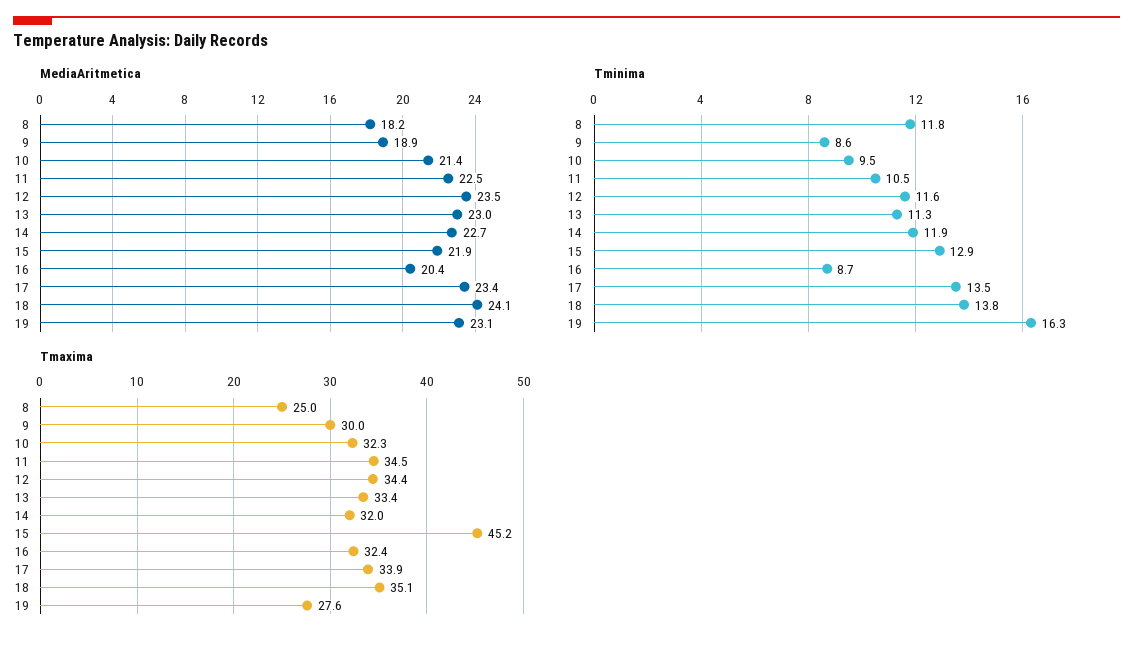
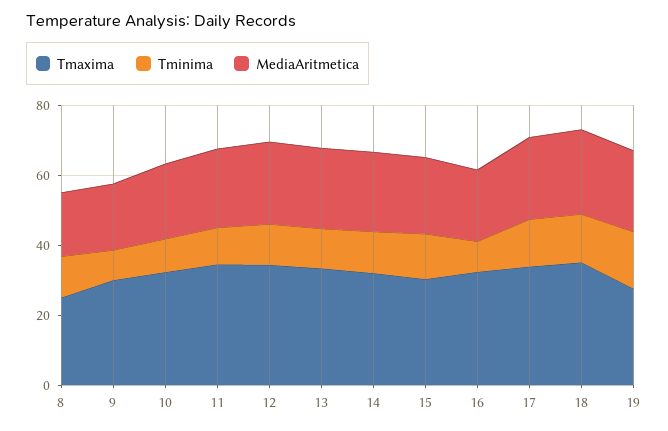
  {
    "MediaAritmetica": {
      "8": 18.2,
      "9": 18.9,
      "10": 21.4,
      "11": 22.5,
      "12": 23.5,
      "13": 23,
      "14": 22.7,
      "15": 21.9,
      "16": 20.4,
      "17": 23.4,
      "18": 24.1,
      "19": 23.1
    },
    "Tminima": {
      "8": 11.8,
      "9": 8.6,
      "10": 9.5,
      "11": 10.5,
      "12": 11.6,
      "13": 11.3,
      "14": 11.9,
      "15": 12.9,
      "16": 8.7,
      "17": 13.5,
      "18": 13.8,
      "19": 16.3
    },
    "Tmaxima": {
      "8": 25,
      "9": 30,
      "10": 32.3,
      "11": 34.5,
      "12": 34.4,
      "13": 33.4,
      "14": 32,
-     "15": 45.2,
+     "15": 30,
      "16": 32.4,
      "17": 33.9,
      "18": 35.1,
      "19": 27.6
    }
  }

